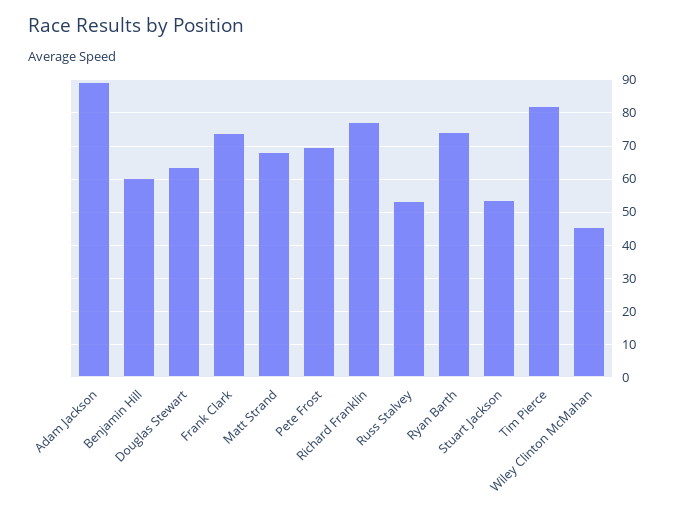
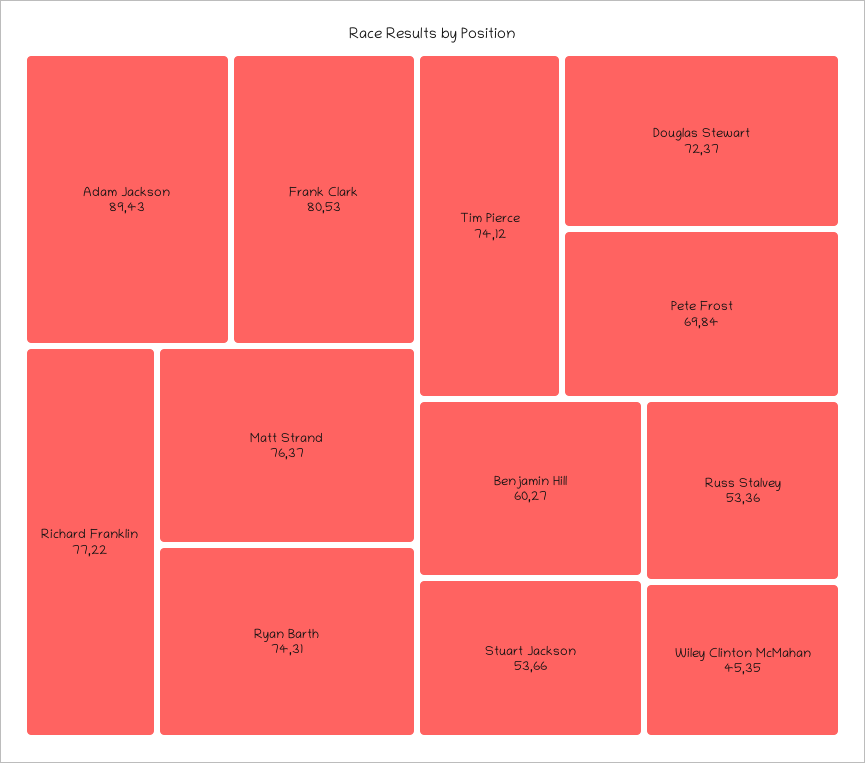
  {
    "Adam Jackson": 89.43,
    "Benjamin Hill": 60.27,
-   "Douglas Stewart": 64,
+   "Douglas Stewart": 72.37,
-   "Frank Clark": 74,
+   "Frank Clark": 80.53,
-   "Matt Strand": 68,
+   "Matt Strand": 76.37,
    "Pete Frost": 69.84,
    "Richard Franklin": 77.22,
    "Russ Stalvey": 53.36,
    "Ryan Barth": 74.31,
    "Stuart Jackson": 53.66,
-   "Tim Pierce": 82,
+   "Tim Pierce": 74.12,
    "Wiley Clinton McMahan": 45.35
  }

